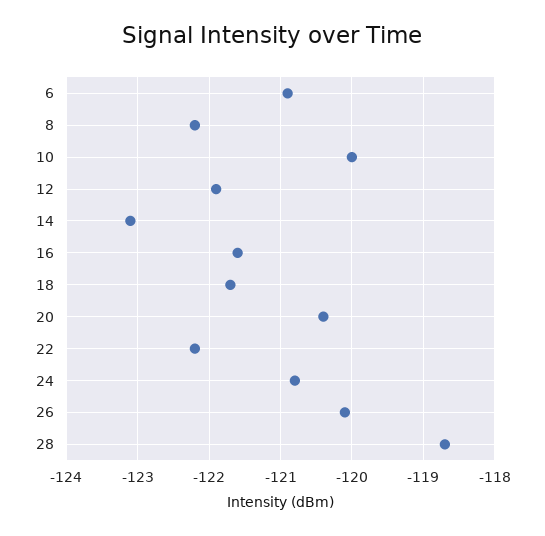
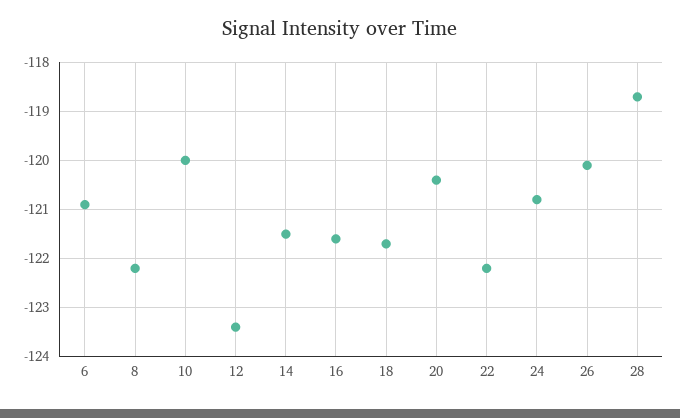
  {
    "6": -120.9,
    "8": -122.2,
    "10": -120,
-   "12": -121.9,
+   "12": -123.5,
-   "14": -123.1,
+   "14": -121.5,
    "16": -121.6,
    "18": -121.7,
    "20": -120.4,
    "22": -122.2,
    "24": -120.8,
    "26": -120.1,
    "28": -118.7
  }

